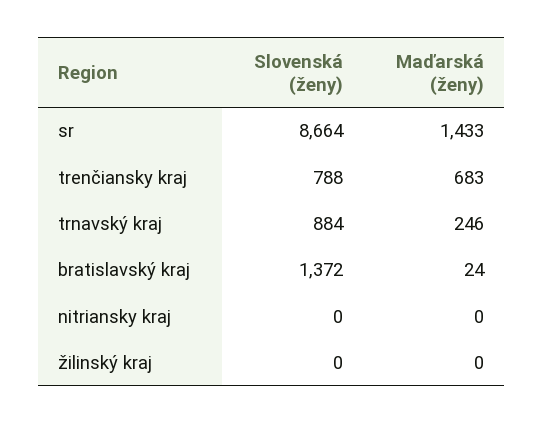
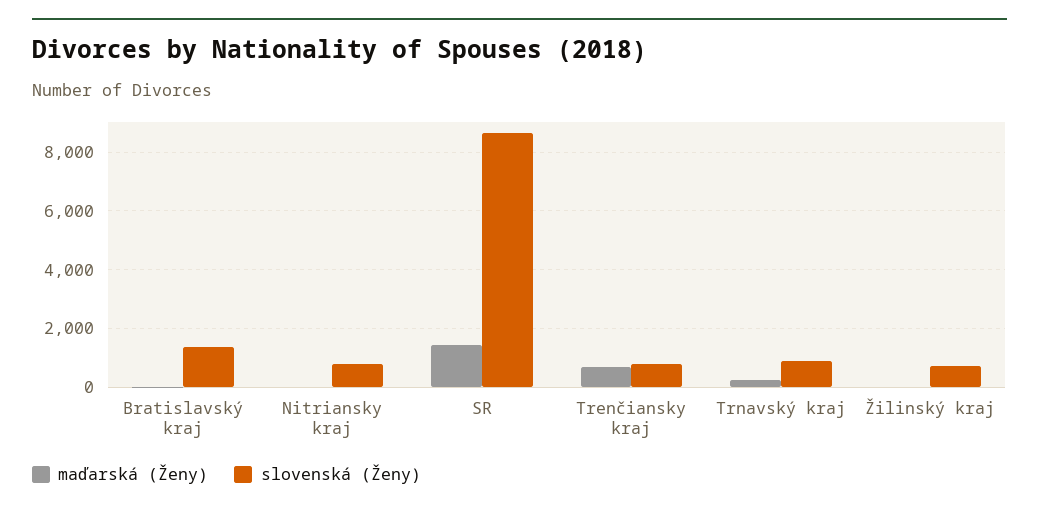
  {
    "Slovenská (ženy)": {
      "sr": 8664,
      "trenčiansky kraj": 788,
      "trnavský kraj": 884,
      "bratislavský kraj": 1372,
-     "nitriansky kraj": 0,
+     "nitriansky kraj": 750,
-     "žilinský kraj": 0
+     "žilinský kraj": 750
    },
    "Maďarská (ženy)": {
      "sr": 1433,
      "trenčiansky kraj": 683,
      "trnavský kraj": 246,
      "bratislavský kraj": 24,
      "nitriansky kraj": 0,
      "žilinský kraj": 0
    }
  }

